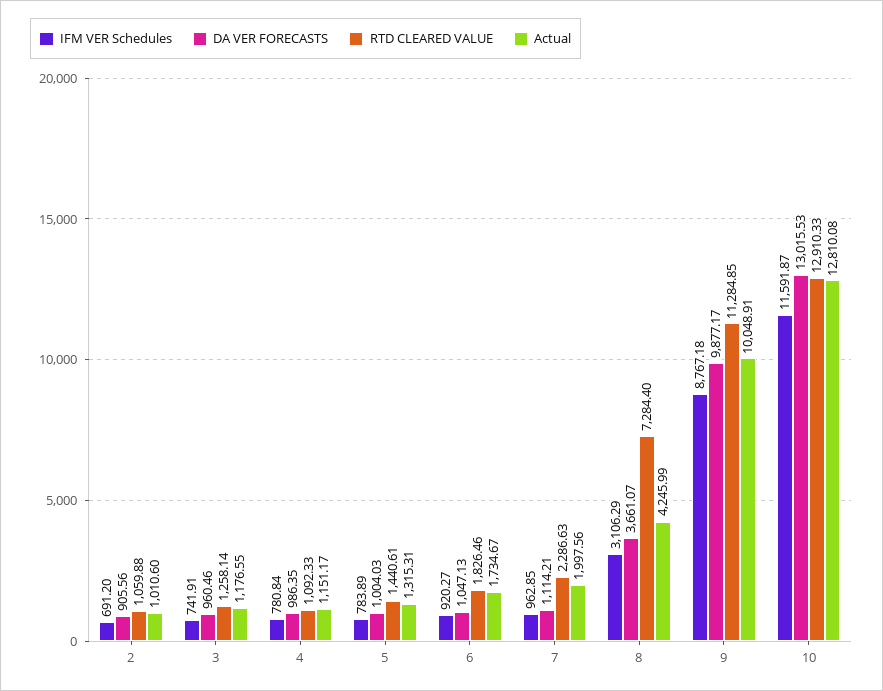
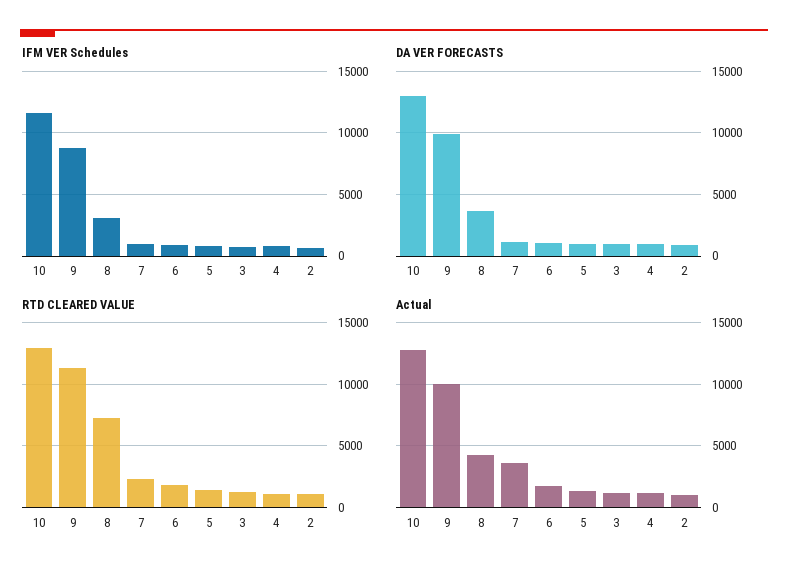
  {
    "IFM VER Schedules": {
      "2": 691.2,
      "3": 741.91,
      "4": 780.84,
      "5": 783.89,
      "6": 920.27,
      "7": 962.85,
      "8": 3106.29,
      "9": 8767.18,
      "10": 11591.87
    },
    "DA VER FORECASTS": {
      "2": 905.56,
      "3": 960.46,
      "4": 986.35,
      "5": 1004.03,
      "6": 1047.13,
      "7": 1114.21,
      "8": 3661.07,
      "9": 9877.17,
      "10": 13015.53
    },
    "RTD CLEARED VALUE": {
      "2": 1059.88,
      "3": 1258.14,
      "4": 1092.33,
      "5": 1440.61,
      "6": 1826.46,
      "7": 2286.63,
      "8": 7284.4,
      "9": 11284.85,
      "10": 12910.33
    },
    "Actual": {
      "2": 1010.6,
      "3": 1176.55,
      "4": 1151.17,
      "5": 1315.31,
      "6": 1734.67,
-     "7": 1997.56,
+     "7": 3500,
      "8": 4245.99,
      "9": 10048.91,
      "10": 12810.08
    }
  }

